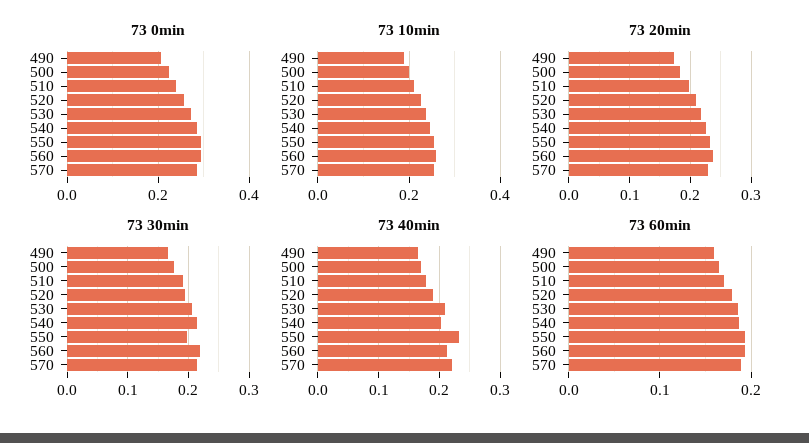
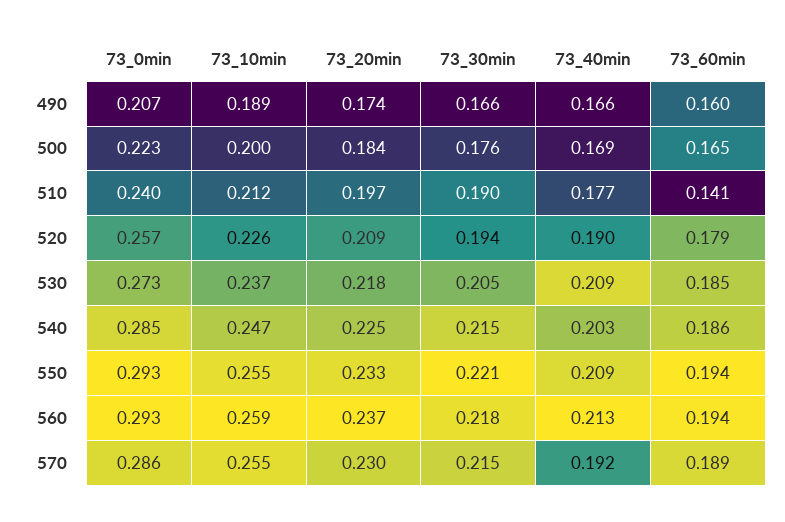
  {
    "73 0min": {
      "490": 0.207,
      "500": 0.223,
      "510": 0.24,
      "520": 0.257,
      "530": 0.273,
      "540": 0.285,
      "550": 0.293,
      "560": 0.293,
      "570": 0.286
    },
    "73 10min": {
      "490": 0.189,
      "500": 0.2,
      "510": 0.212,
      "520": 0.226,
      "530": 0.237,
      "540": 0.247,
      "550": 0.255,
      "560": 0.259,
      "570": 0.255
    },
    "73 20min": {
      "490": 0.174,
      "500": 0.184,
      "510": 0.197,
      "520": 0.209,
      "530": 0.218,
      "540": 0.225,
      "550": 0.233,
      "560": 0.237,
      "570": 0.23
    },
    "73 30min": {
      "490": 0.166,
      "500": 0.176,
      "510": 0.19,
      "520": 0.194,
      "530": 0.205,
      "540": 0.215,
-     "550": 0.2,
+     "550": 0.221,
      "560": 0.218,
      "570": 0.215
    },
    "73 40min": {
      "490": 0.166,
      "500": 0.169,
      "510": 0.177,
      "520": 0.19,
      "530": 0.209,
      "540": 0.203,
-     "550": 0.23,
+     "550": 0.209,
      "560": 0.213,
-     "570": 0.22
+     "570": 0.192
    },
    "73 60min": {
      "490": 0.16,
      "500": 0.165,
-     "510": 0.17,
+     "510": 0.141,
      "520": 0.179,
      "530": 0.185,
      "540": 0.186,
      "550": 0.194,
      "560": 0.194,
      "570": 0.189
    }
  }

